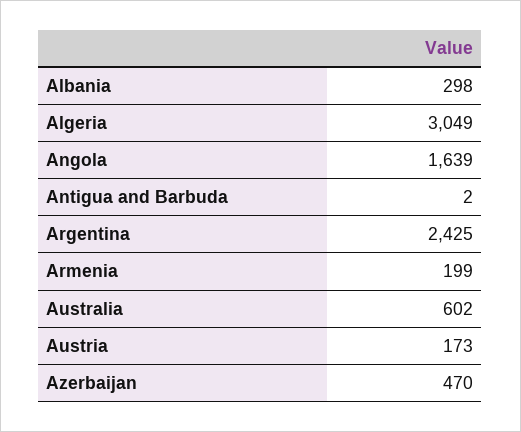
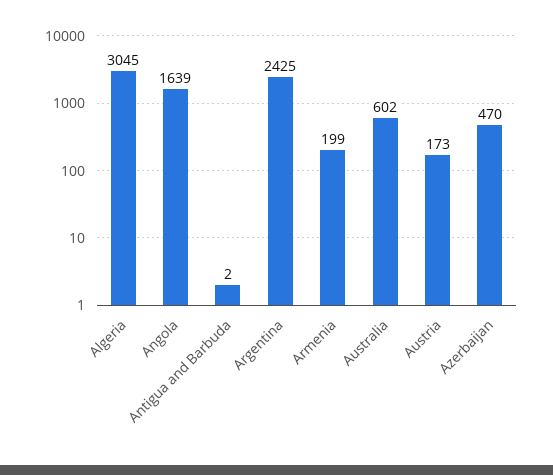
  {
-   "Albania": 298,
-   "Algeria": 3049,
+   "Algeria": 3045,
    "Angola": 1639,
    "Antigua and Barbuda": 2,
    "Argentina": 2425,
    "Armenia": 199,
    "Australia": 602,
    "Austria": 173,
    "Azerbaijan": 470
  }

